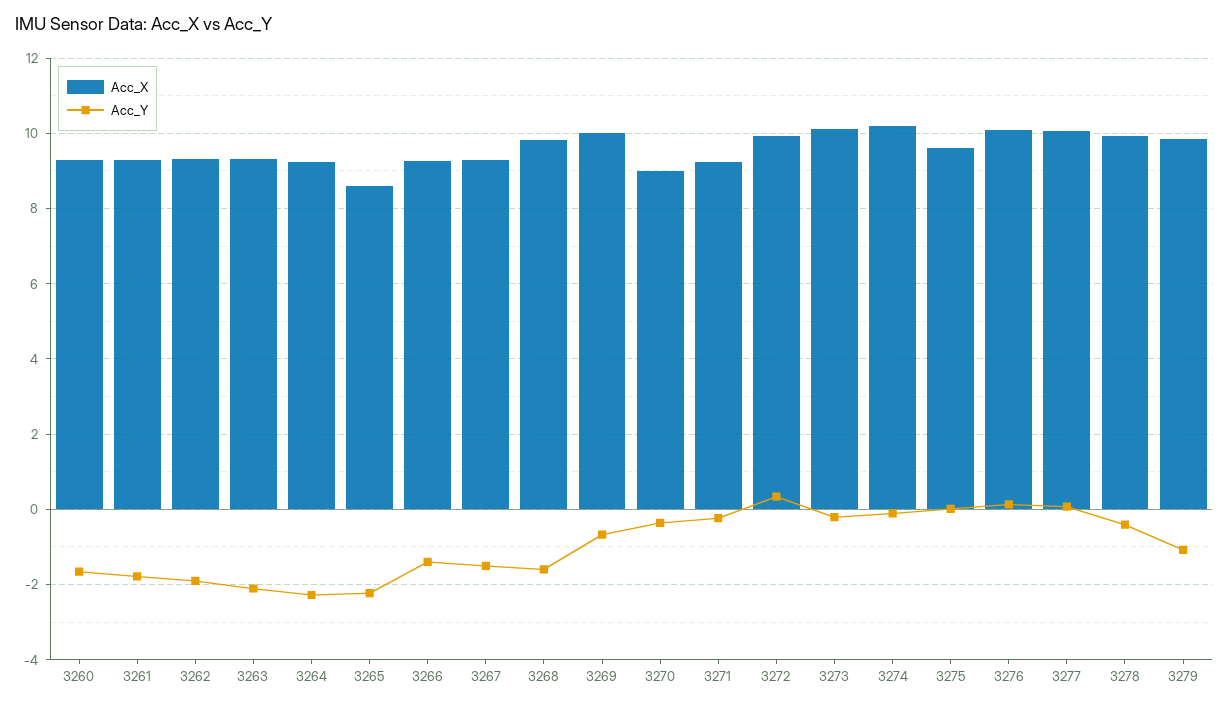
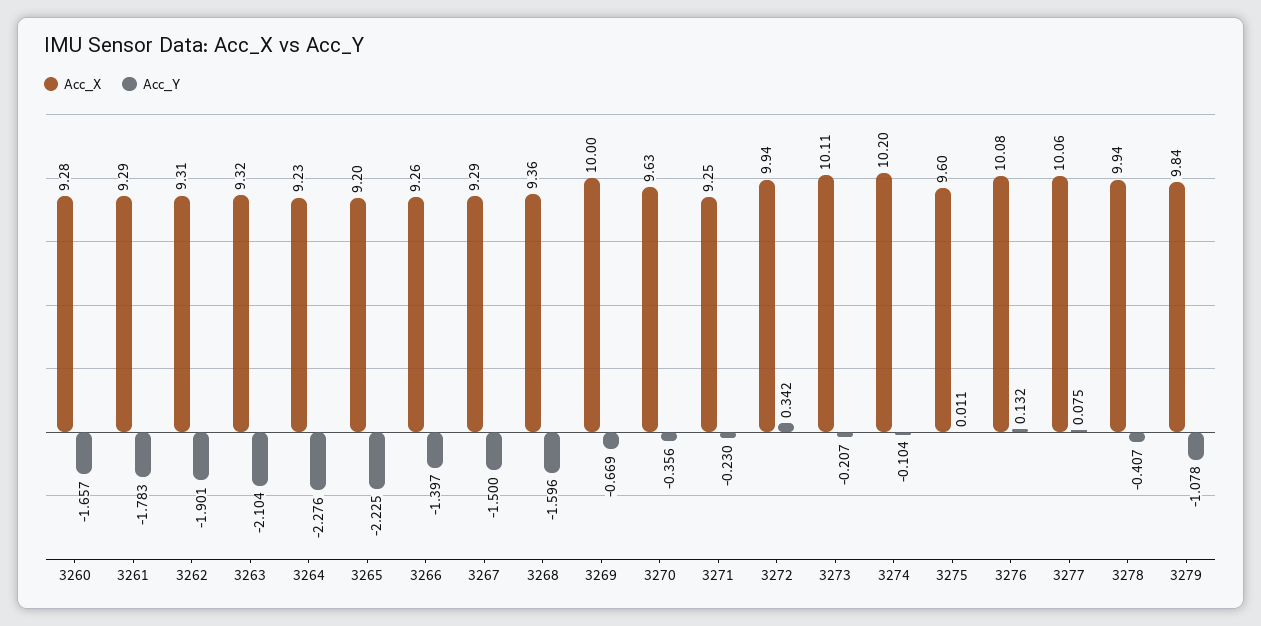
  {
    "Acc_X": {
      "3260": 9.28,
      "3261": 9.29,
      "3262": 9.31,
      "3263": 9.32,
      "3264": 9.23,
-     "3265": 8.6,
+     "3265": 9.2,
      "3266": 9.26,
      "3267": 9.29,
-     "3268": 9.8,
+     "3268": 9.36,
      "3269": 10,
-     "3270": 9,
+     "3270": 9.63,
      "3271": 9.25,
      "3272": 9.94,
      "3273": 10.11,
      "3274": 10.2,
      "3275": 9.6,
      "3276": 10.08,
      "3277": 10.06,
      "3278": 9.94,
      "3279": 9.84
    },
    "Acc_Y": {
      "3260": -1.657,
      "3261": -1.783,
      "3262": -1.901,
      "3263": -2.104,
      "3264": -2.276,
      "3265": -2.225,
      "3266": -1.397,
      "3267": -1.5,
      "3268": -1.596,
      "3269": -0.669,
      "3270": -0.356,
      "3271": -0.23,
      "3272": 0.342,
      "3273": -0.207,
      "3274": -0.104,
      "3275": 0.011,
      "3276": 0.132,
      "3277": 0.075,
      "3278": -0.407,
      "3279": -1.078
    }
  }

